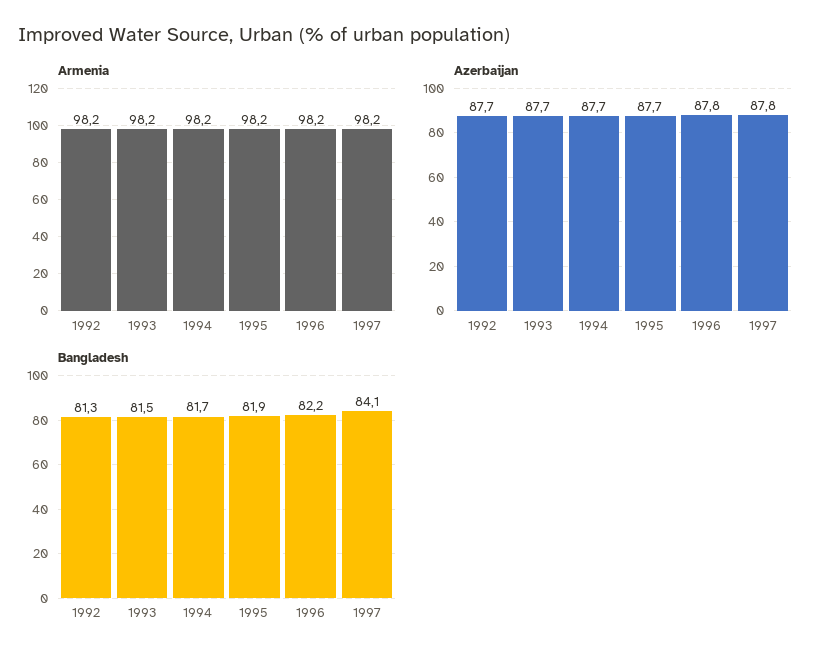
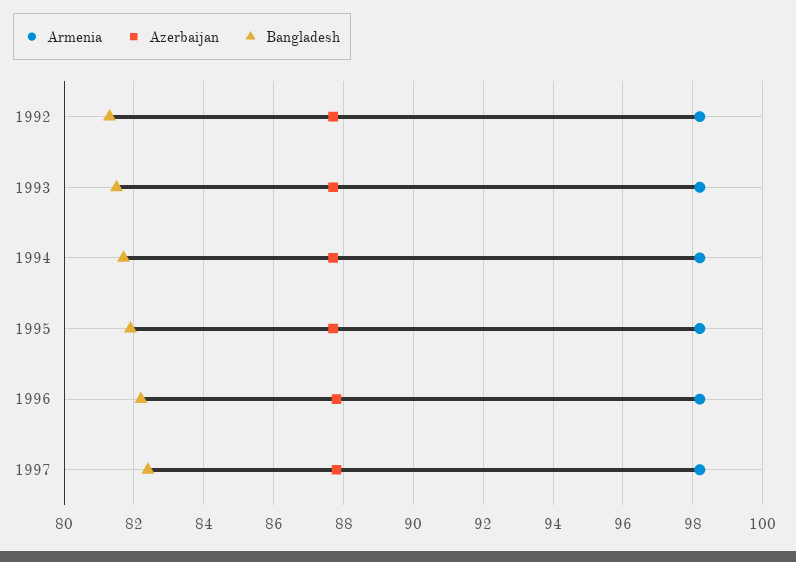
  {
    "Armenia": {
      "1992": 98.2,
      "1993": 98.2,
      "1994": 98.2,
      "1995": 98.2,
      "1996": 98.2,
      "1997": 98.2
    },
    "Azerbaijan": {
      "1992": 87.7,
      "1993": 87.7,
      "1994": 87.7,
      "1995": 87.7,
      "1996": 87.8,
      "1997": 87.8
    },
    "Bangladesh": {
      "1992": 81.3,
      "1993": 81.5,
      "1994": 81.7,
      "1995": 81.9,
      "1996": 82.2,
-     "1997": 84.1
+     "1997": 82.5
    }
  }

